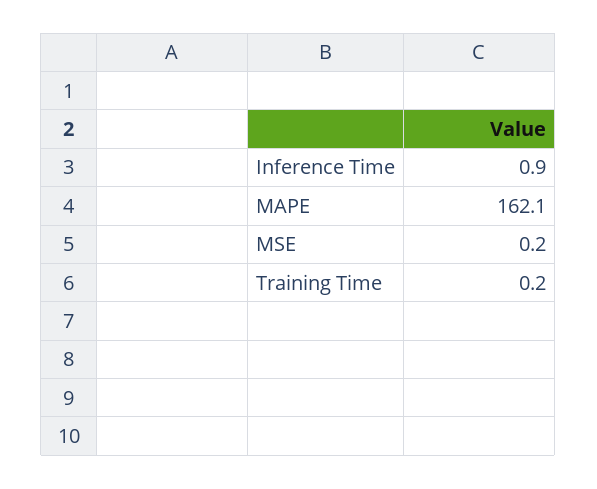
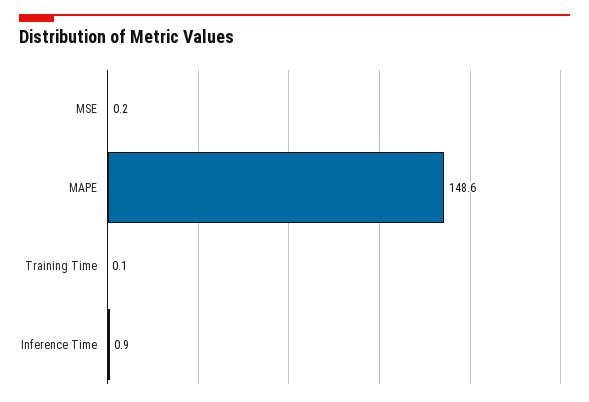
  {
    "Inference Time": 0.9,
-   "MAPE": 162.1,
+   "MAPE": 148.6,
    "MSE": 0.2,
-   "Training Time": 0.2
+   "Training Time": 0.1
  }

